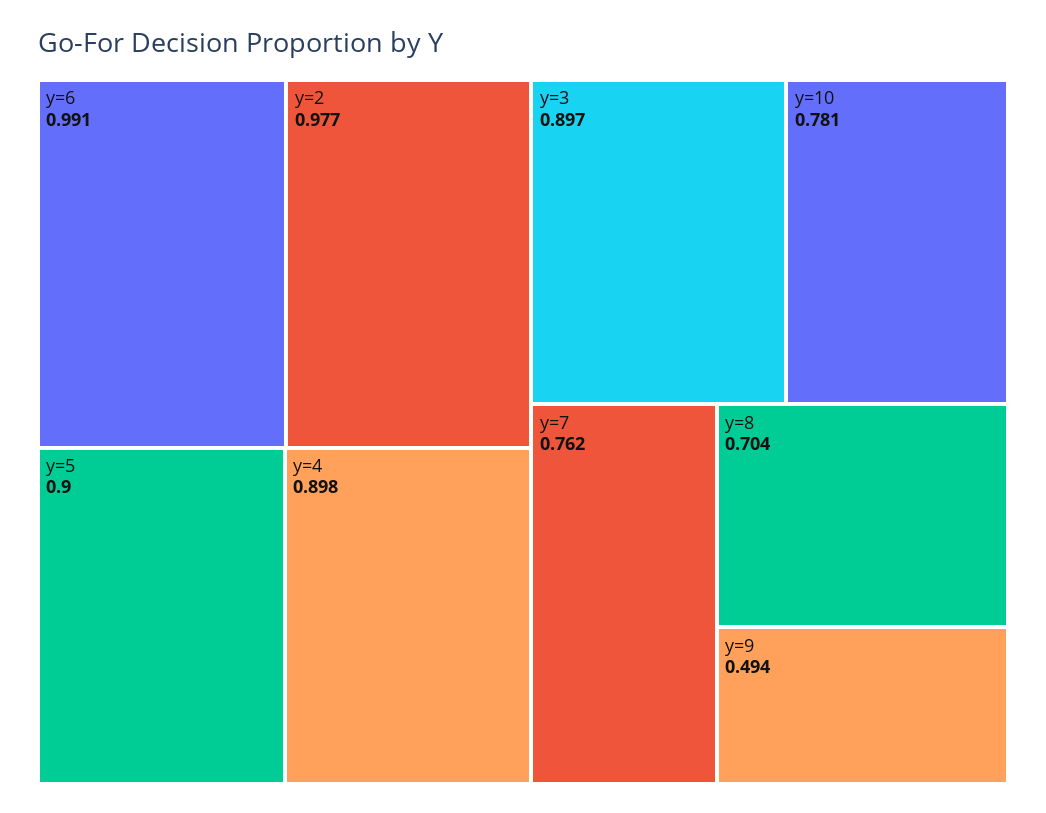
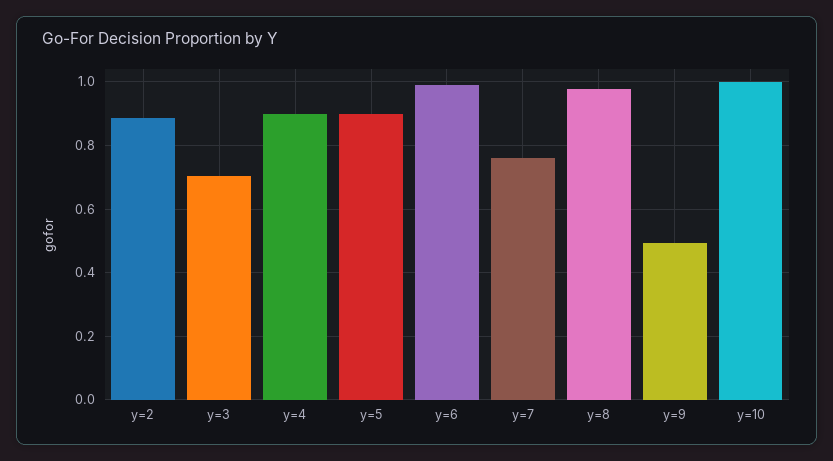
  {
    "y=6": 0.991,
-   "y=2": 0.977,
+   "y=2": 0.88,
    "y=5": 0.9,
    "y=4": 0.898,
-   "y=3": 0.897,
+   "y=3": 0.7,
-   "y=10": 0.781,
+   "y=10": 1,
    "y=7": 0.762,
-   "y=8": 0.704,
+   "y=8": 0.98,
    "y=9": 0.494
  }

